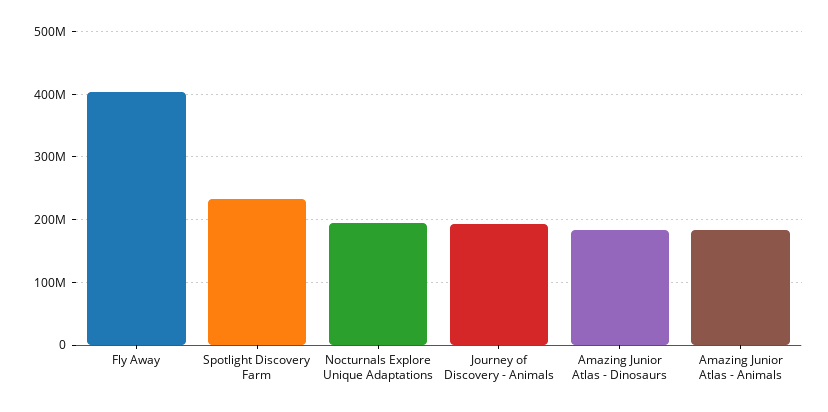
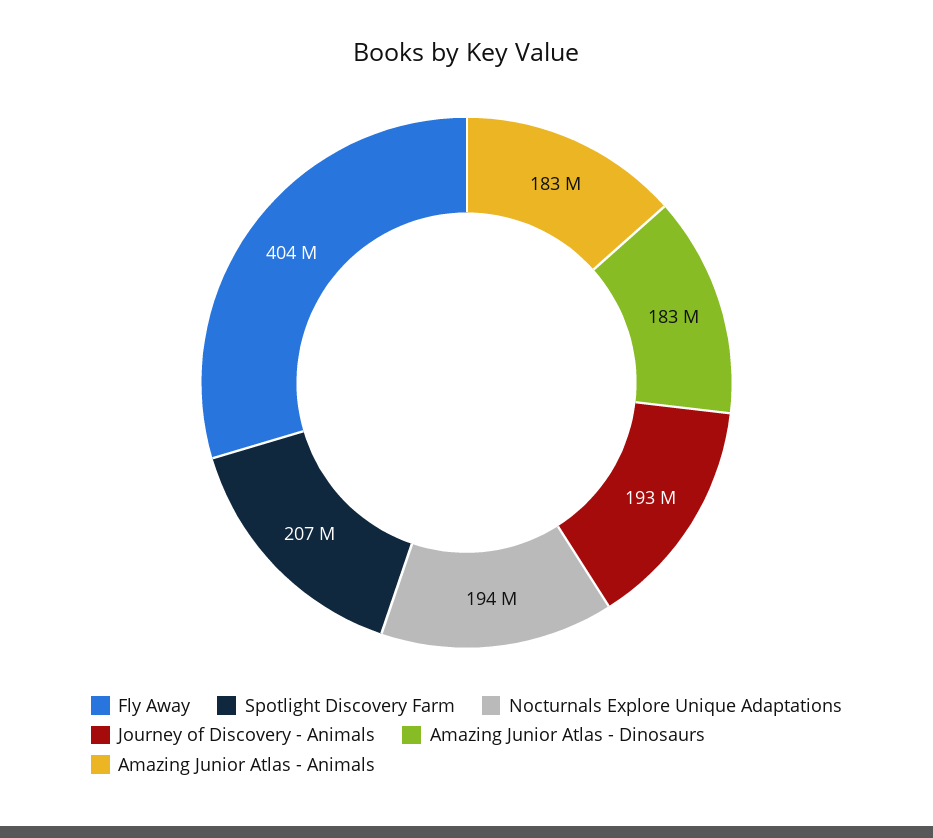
  {
    "Fly Away": 404000000,
-   "Spotlight Discovery Farm": 230000000,
+   "Spotlight Discovery Farm": 207000000,
    "Nocturnals Explore Unique Adaptations": 194000000,
    "Journey of Discovery - Animals": 193000000,
    "Amazing Junior Atlas - Dinosaurs": 183000000,
    "Amazing Junior Atlas - Animals": 183000000
  }

